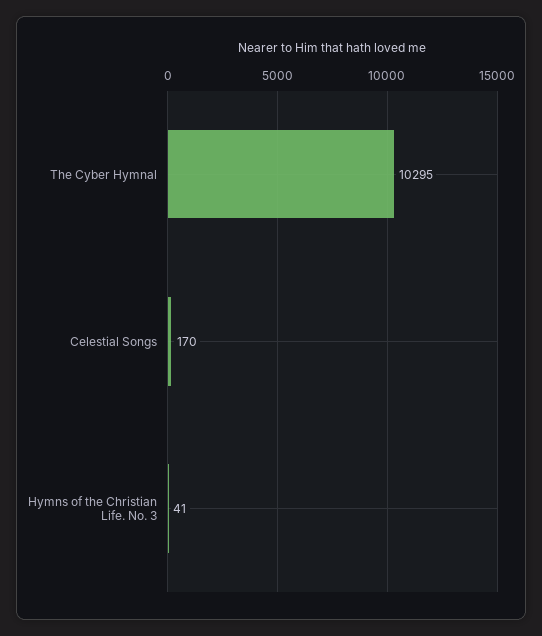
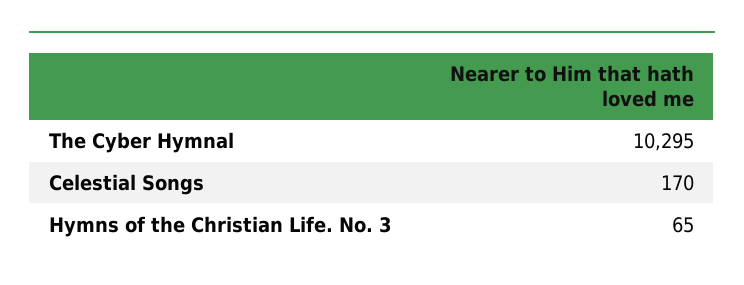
  {
    "The Cyber Hymnal": 10295,
    "Celestial Songs": 170,
-   "Hymns of the Christian Life. No. 3": 41
+   "Hymns of the Christian Life. No. 3": 65
  }

